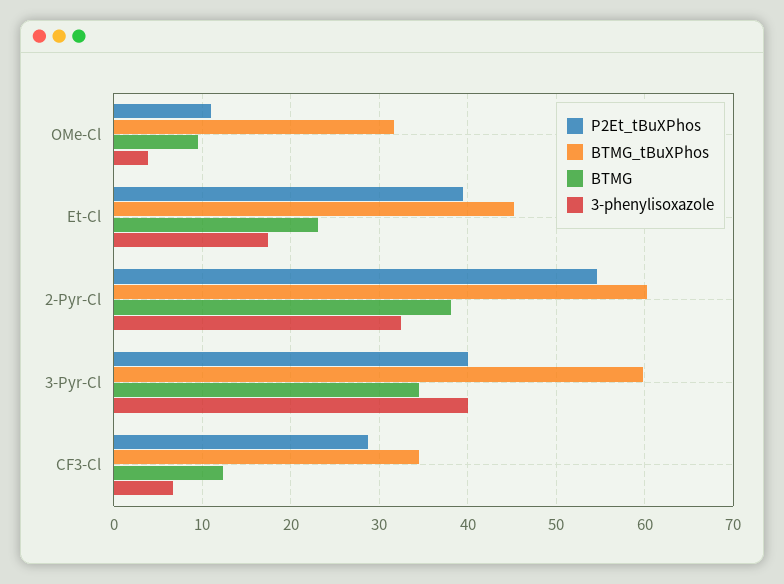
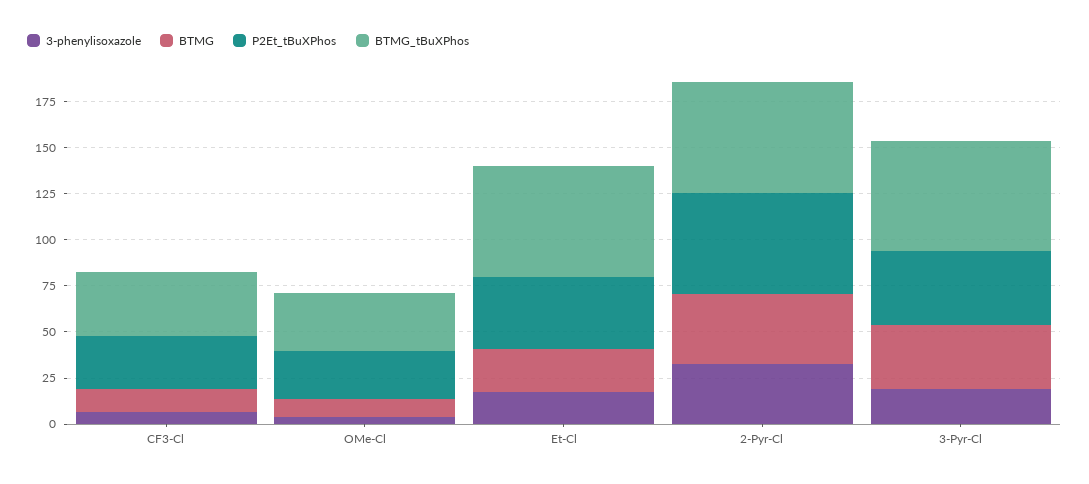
  {
    "P2Et_tBuXPhos": {
-     "OMe-Cl": 11,
+     "OMe-Cl": 25,
      "Et-Cl": 40,
      "2-Pyr-Cl": 55,
      "3-Pyr-Cl": 40,
      "CF3-Cl": 29
    },
    "BTMG_tBuXPhos": {
      "OMe-Cl": 32,
-     "Et-Cl": 45,
+     "Et-Cl": 60,
      "2-Pyr-Cl": 60,
      "3-Pyr-Cl": 60,
      "CF3-Cl": 34
    },
    "BTMG": {
      "OMe-Cl": 10,
      "Et-Cl": 23,
      "2-Pyr-Cl": 38,
      "3-Pyr-Cl": 34,
      "CF3-Cl": 12
    },
    "3-phenylisoxazole": {
      "OMe-Cl": 4,
      "Et-Cl": 17,
      "2-Pyr-Cl": 32,
-     "3-Pyr-Cl": 40,
+     "3-Pyr-Cl": 20,
      "CF3-Cl": 7
    }
  }

